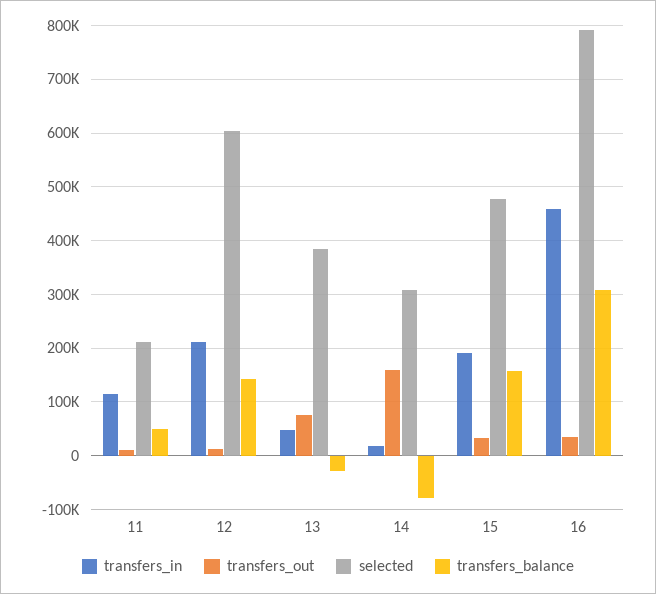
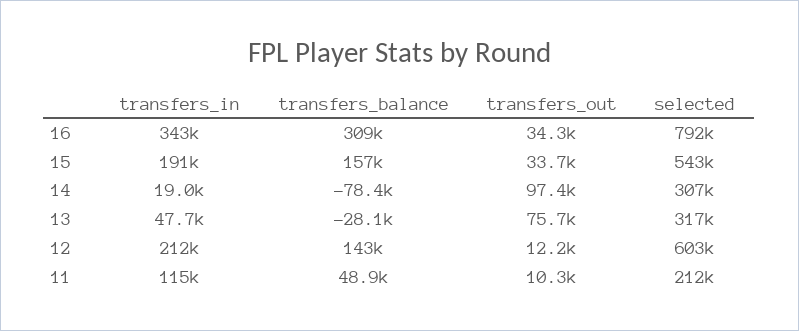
  {
    "transfers_in": {
      "11": 115000,
      "12": 212000,
      "13": 47700,
      "14": 19000,
      "15": 191000,
-     "16": 460000
+     "16": 343000
    },
    "transfers_out": {
      "11": 10300,
      "12": 12200,
      "13": 75700,
-     "14": 160000,
+     "14": 97400,
      "15": 33700,
      "16": 34300
    },
    "selected": {
      "11": 212000,
      "12": 603000,
-     "13": 380000,
+     "13": 317000,
      "14": 307000,
-     "15": 480000,
+     "15": 543000,
      "16": 792000
    },
    "transfers_balance": {
      "11": 48900,
      "12": 143000,
      "13": -28100,
      "14": -78400,
      "15": 157000,
      "16": 309000
    }
  }

